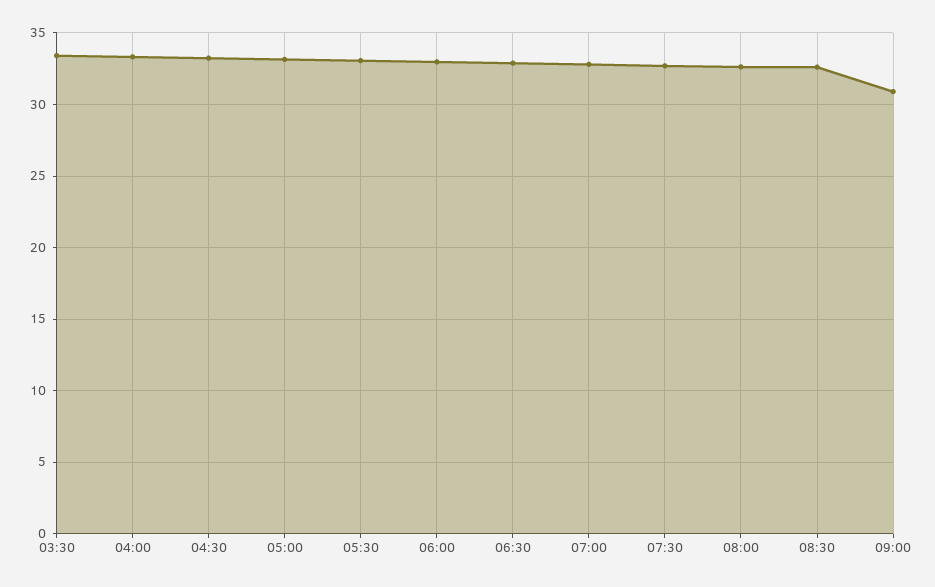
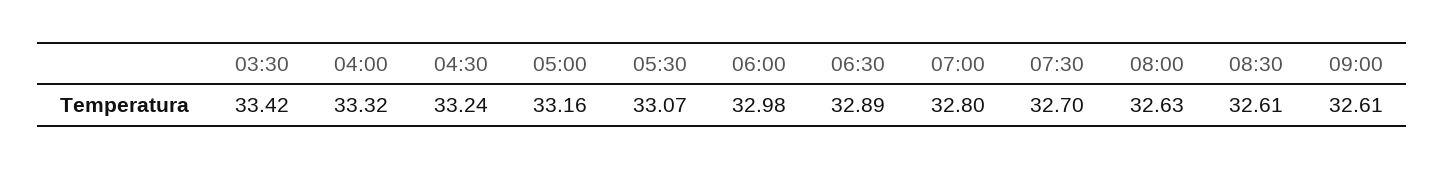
  {
    "03:30": 33.42,
    "04:00": 33.32,
    "04:30": 33.24,
    "05:00": 33.16,
    "05:30": 33.07,
    "06:00": 32.98,
    "06:30": 32.89,
    "07:00": 32.8,
    "07:30": 32.7,
    "08:00": 32.63,
    "08:30": 32.61,
-   "09:00": 31
+   "09:00": 32.61
  }

